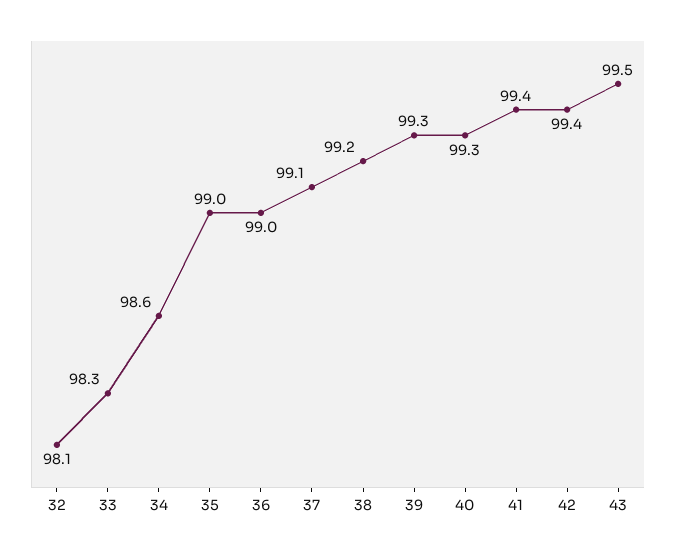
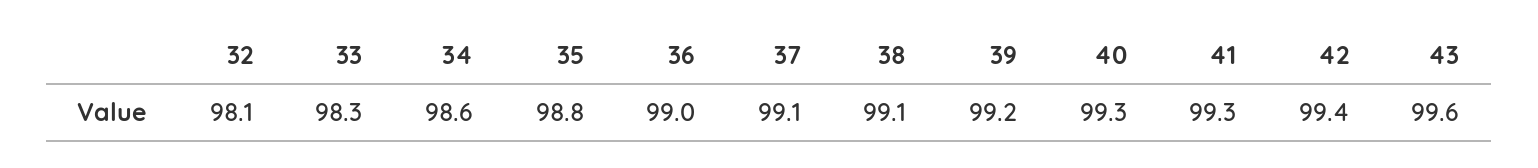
  {
    "32": 98.1,
    "33": 98.3,
    "34": 98.6,
-   "35": 99,
+   "35": 98.8,
    "36": 99,
    "37": 99.1,
-   "38": 99.2,
+   "38": 99.1,
-   "39": 99.3,
+   "39": 99.2,
    "40": 99.3,
-   "41": 99.4,
+   "41": 99.3,
    "42": 99.4,
-   "43": 99.5
+   "43": 99.6
  }

